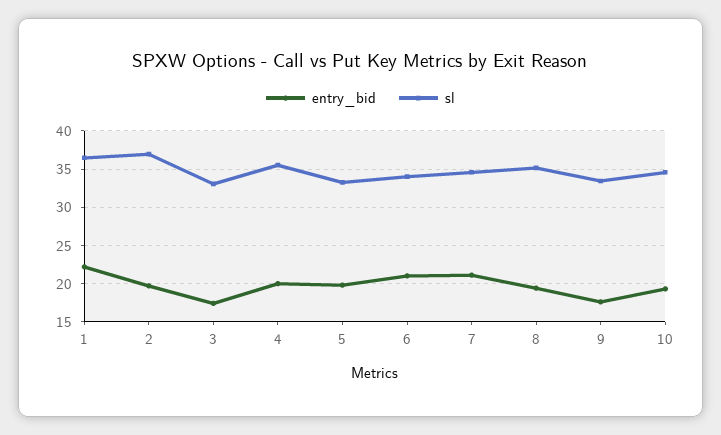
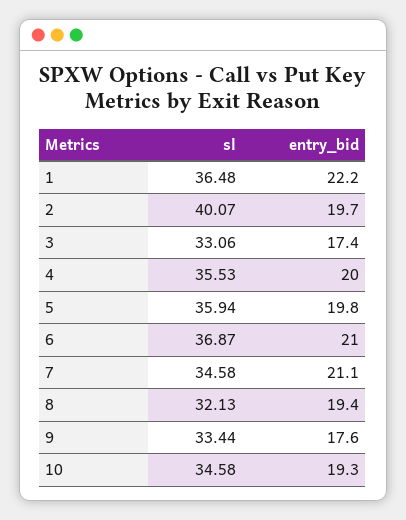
  {
    "entry_bid": {
      "1": 22.2,
      "2": 19.7,
      "3": 17.4,
      "4": 20,
      "5": 19.8,
      "6": 21,
      "7": 21.1,
      "8": 19.4,
      "9": 17.6,
      "10": 19.3
    },
    "sl": {
      "1": 36.48,
-     "2": 37,
+     "2": 40.07,
      "3": 33.06,
      "4": 35.53,
-     "5": 33,
+     "5": 35.94,
-     "6": 34,
+     "6": 36.87,
      "7": 34.58,
-     "8": 35,
+     "8": 32.13,
      "9": 33.44,
      "10": 34.58
    }
  }

